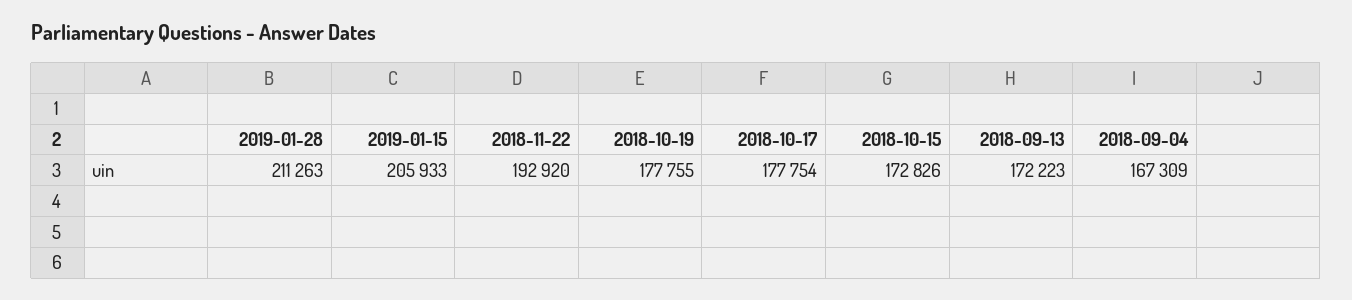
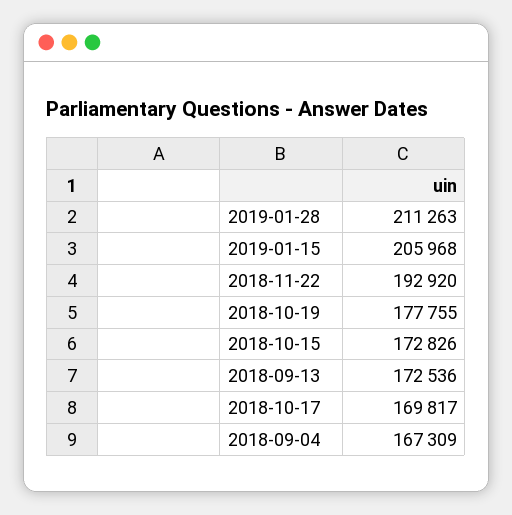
  {
    "2019-01-28": 211263,
-   "2019-01-15": 205933,
+   "2019-01-15": 205968,
    "2018-11-22": 192920,
    "2018-10-19": 177755,
-   "2018-10-17": 177754,
+   "2018-10-17": 169817,
    "2018-10-15": 172826,
-   "2018-09-13": 172223,
+   "2018-09-13": 172536,
    "2018-09-04": 167309
  }

